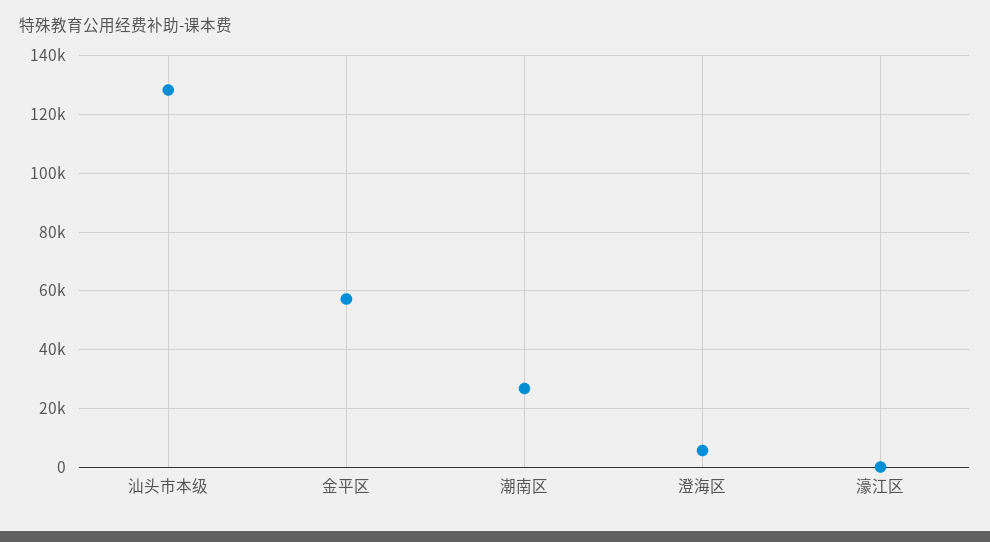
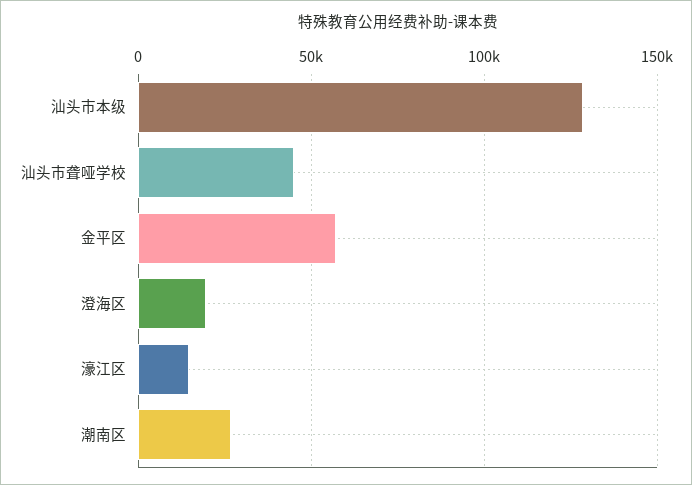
  {
    "汕头市本级": 127500,
    "金平区": 57500,
    "潮南区": 27500,
-   "澄海区": 5000,
+   "澄海区": 20000,
-   "濠江区": 0
+   "濠江区": 15000,
+   "汕头市聋哑学校": 45000
  }

